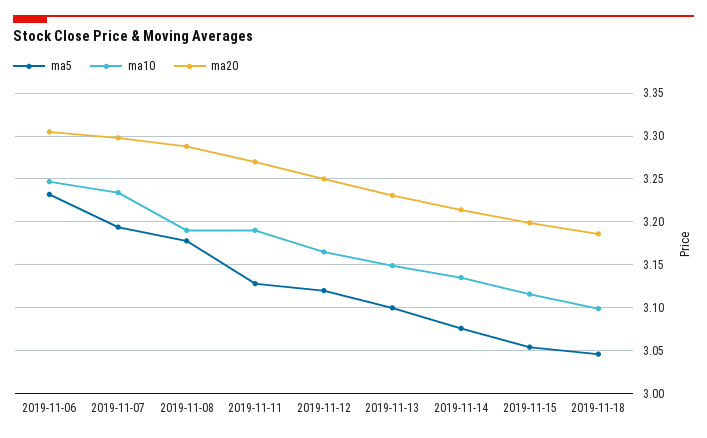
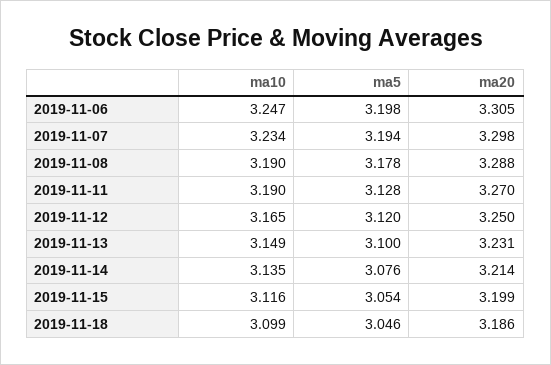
  {
    "ma5": {
-     "2019-11-06": 3.23,
+     "2019-11-06": 3.198,
      "2019-11-07": 3.194,
      "2019-11-08": 3.178,
      "2019-11-11": 3.128,
      "2019-11-12": 3.12,
      "2019-11-13": 3.1,
      "2019-11-14": 3.076,
      "2019-11-15": 3.054,
      "2019-11-18": 3.046
    },
    "ma10": {
      "2019-11-06": 3.247,
      "2019-11-07": 3.234,
      "2019-11-08": 3.19,
      "2019-11-11": 3.19,
      "2019-11-12": 3.165,
      "2019-11-13": 3.149,
      "2019-11-14": 3.135,
      "2019-11-15": 3.116,
      "2019-11-18": 3.099
    },
    "ma20": {
      "2019-11-06": 3.305,
      "2019-11-07": 3.298,
      "2019-11-08": 3.288,
      "2019-11-11": 3.27,
      "2019-11-12": 3.25,
      "2019-11-13": 3.231,
      "2019-11-14": 3.214,
      "2019-11-15": 3.199,
      "2019-11-18": 3.186
    }
  }

